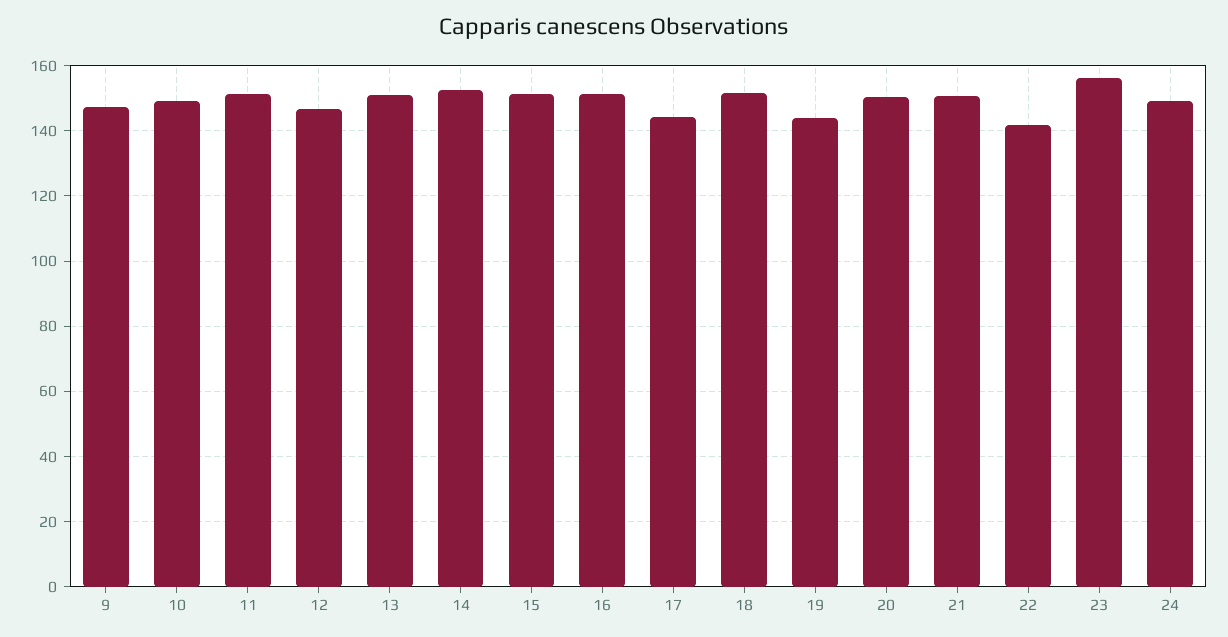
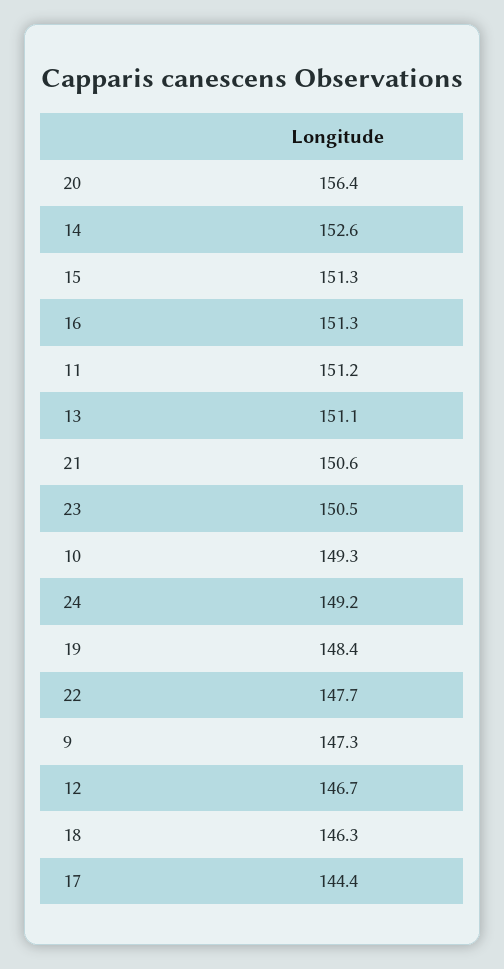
  {
    "9": 147.3,
    "10": 149.3,
    "11": 151.2,
    "12": 146.7,
    "13": 151.1,
    "14": 152.6,
    "15": 151.3,
    "16": 151.3,
    "17": 144.4,
-   "18": 152,
+   "18": 146.3,
-   "19": 144,
+   "19": 148.4,
-   "20": 150,
+   "20": 156.4,
    "21": 150.6,
-   "22": 142,
+   "22": 147.7,
-   "23": 156,
+   "23": 150.5,
    "24": 149.2
  }

